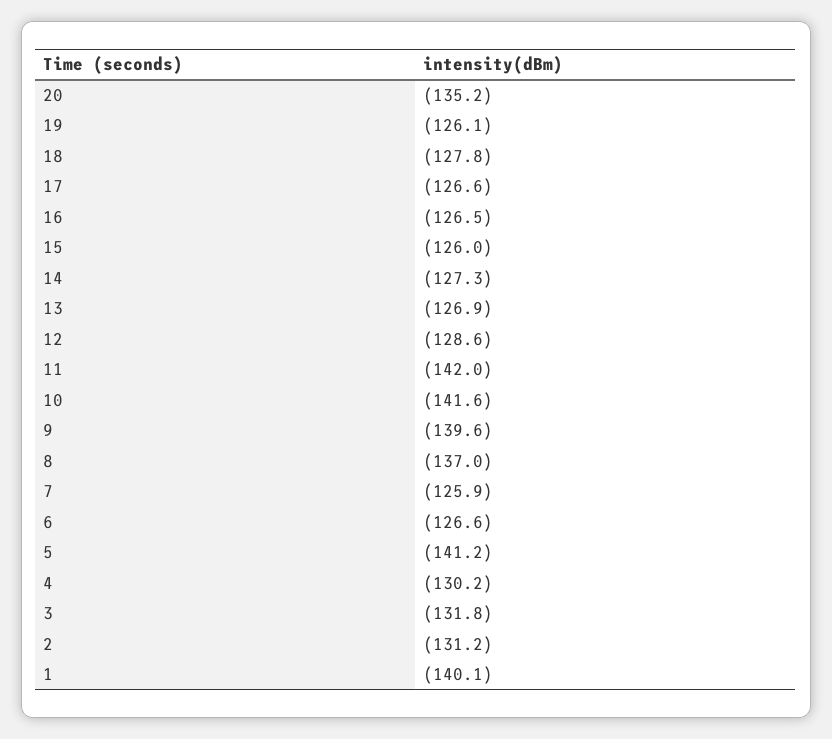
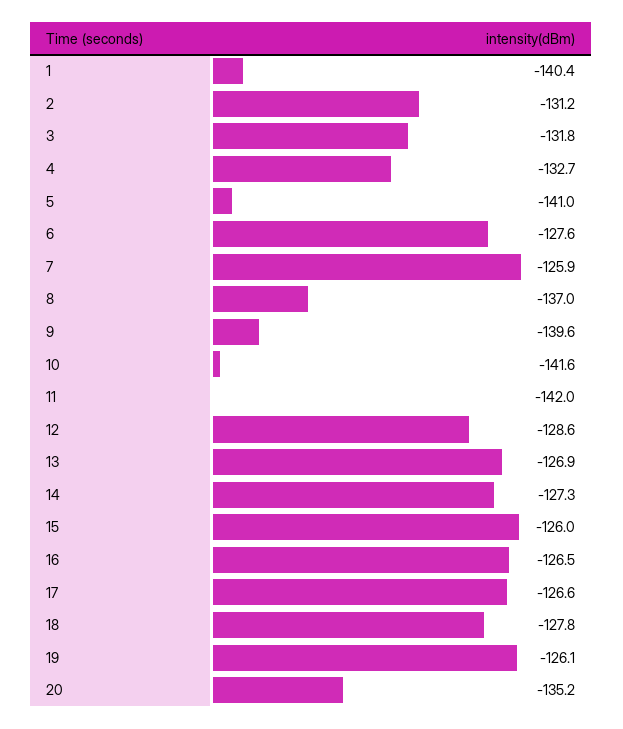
  {
    "20": -135.2,
    "19": -126.1,
    "18": -127.8,
    "17": -126.6,
    "16": -126.5,
    "15": -126,
    "14": -127.3,
    "13": -126.9,
    "12": -128.6,
    "11": -142,
    "10": -141.6,
    "9": -139.6,
    "8": -137,
    "7": -125.9,
-   "6": -126.6,
+   "6": -127.6,
-   "5": -141.2,
+   "5": -141,
-   "4": -130.2,
+   "4": -132.7,
    "3": -131.8,
    "2": -131.2,
-   "1": -140.1
+   "1": -140.4
  }

